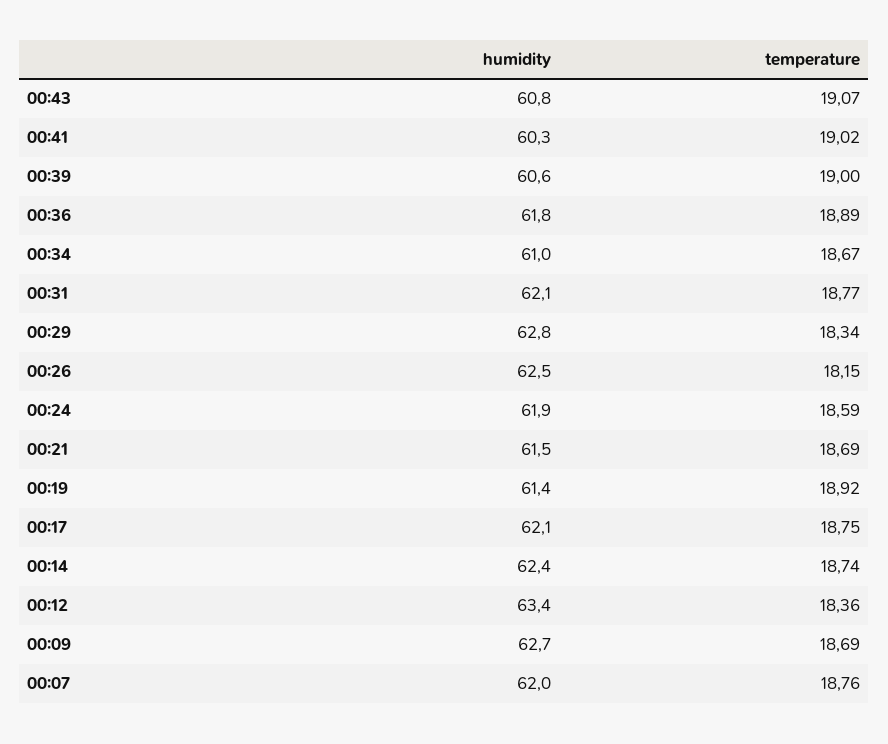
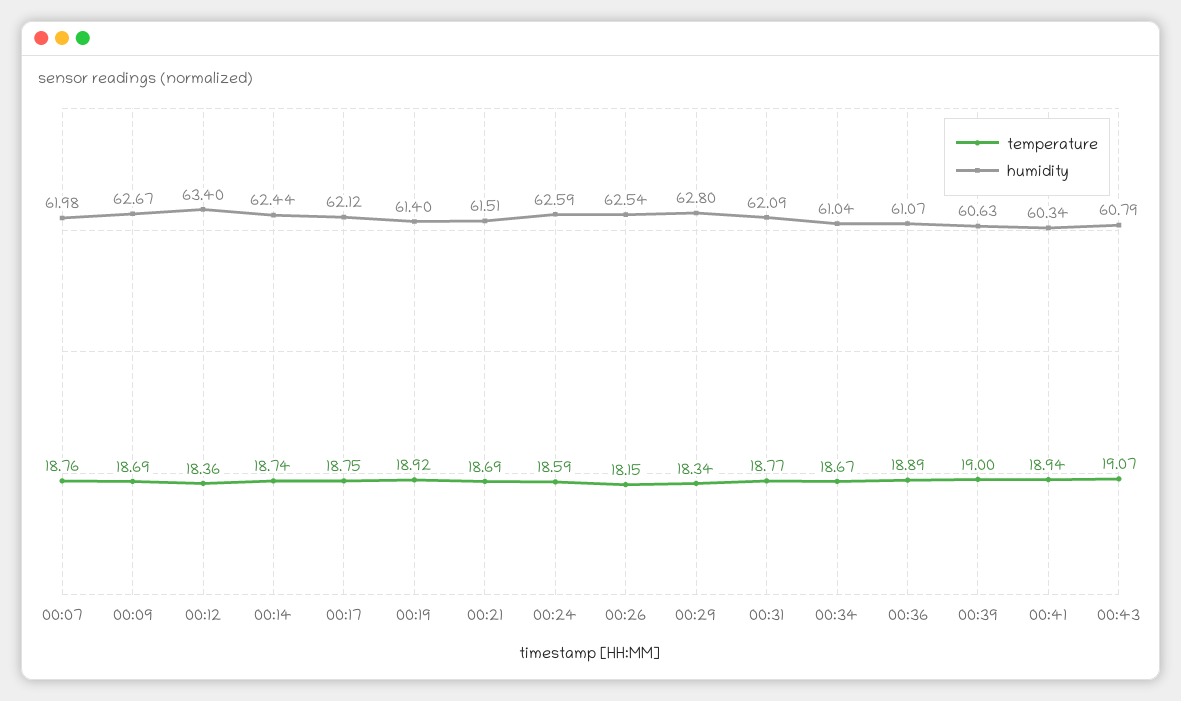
  {
    "humidity": {
      "00:43": 60.79,
      "00:41": 60.34,
      "00:39": 60.63,
-     "00:36": 61.8,
+     "00:36": 61.07,
      "00:34": 61.04,
      "00:31": 62.09,
      "00:29": 62.8,
      "00:26": 62.54,
-     "00:24": 61.9,
+     "00:24": 62.59,
      "00:21": 61.51,
      "00:19": 61.4,
      "00:17": 62.12,
      "00:14": 62.44,
      "00:12": 63.4,
      "00:09": 62.67,
      "00:07": 61.98
    },
    "temperature": {
      "00:43": 19.07,
-     "00:41": 19.02,
+     "00:41": 18.94,
      "00:39": 19,
      "00:36": 18.89,
      "00:34": 18.67,
      "00:31": 18.77,
      "00:29": 18.34,
      "00:26": 18.15,
      "00:24": 18.59,
      "00:21": 18.69,
      "00:19": 18.92,
      "00:17": 18.75,
      "00:14": 18.74,
      "00:12": 18.36,
      "00:09": 18.69,
      "00:07": 18.76
    }
  }

